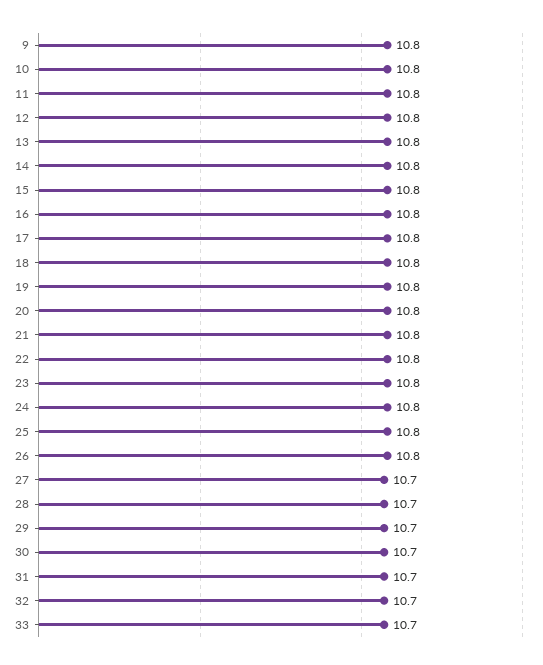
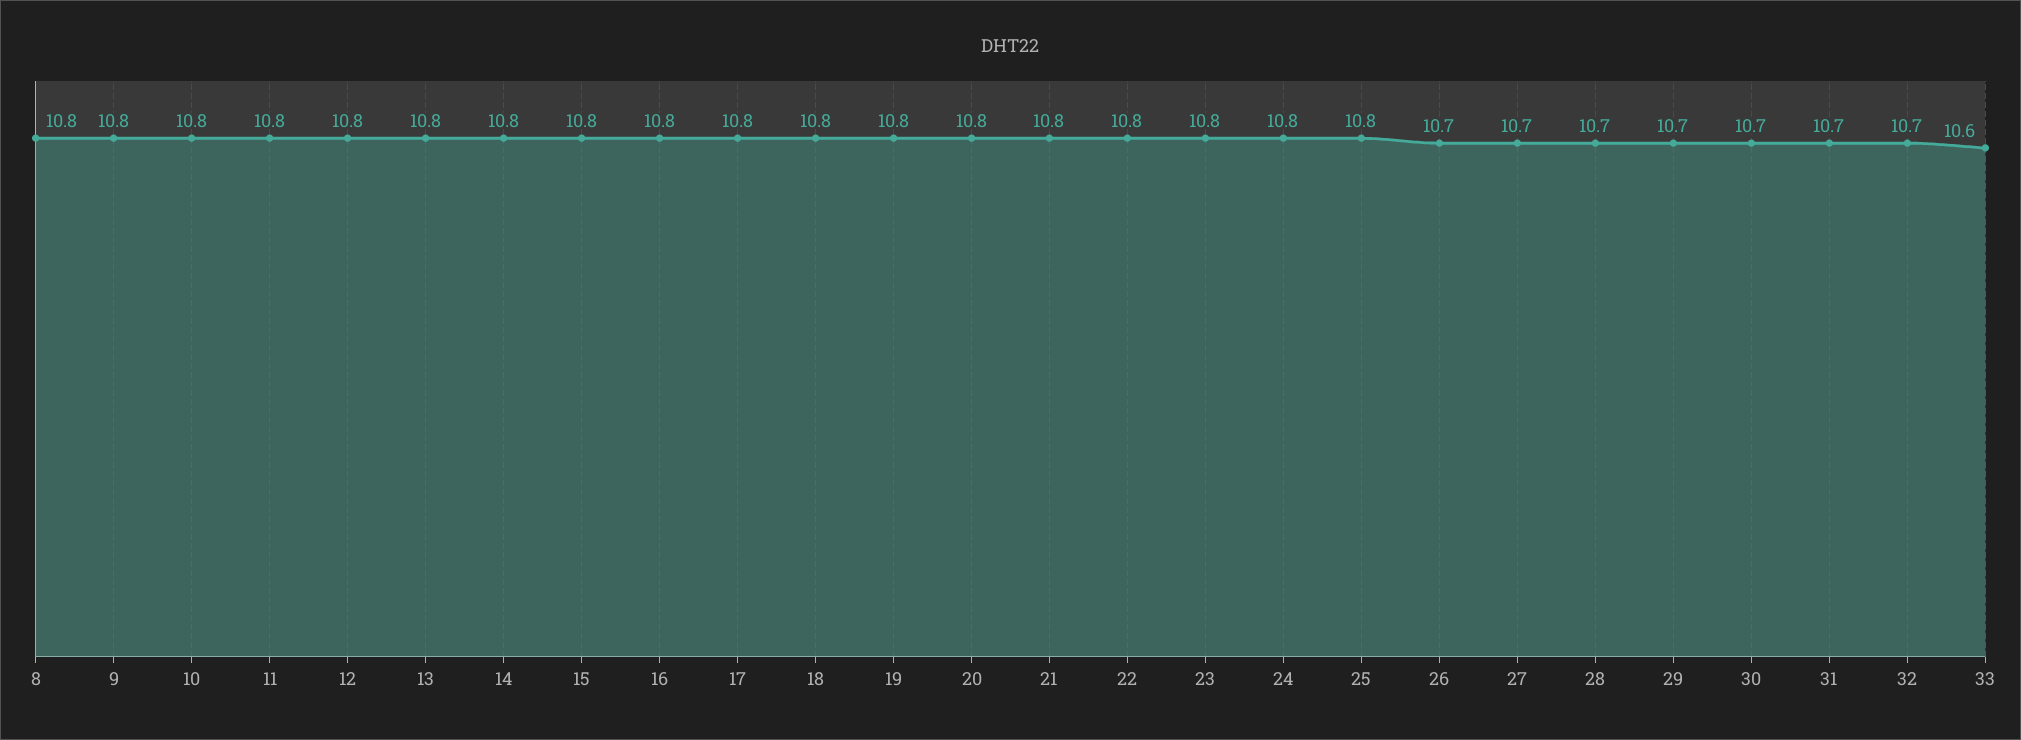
  {
    "9": 10.8,
    "10": 10.8,
    "11": 10.8,
    "12": 10.8,
    "13": 10.8,
    "14": 10.8,
    "15": 10.8,
    "16": 10.8,
    "17": 10.8,
    "18": 10.8,
    "19": 10.8,
    "20": 10.8,
    "21": 10.8,
    "22": 10.8,
    "23": 10.8,
    "24": 10.8,
    "25": 10.8,
-   "26": 10.8,
+   "26": 10.7,
    "27": 10.7,
    "28": 10.7,
    "29": 10.7,
    "30": 10.7,
    "31": 10.7,
    "32": 10.7,
-   "33": 10.7
+   "33": 10.6,
+   "8": 10.8
  }

